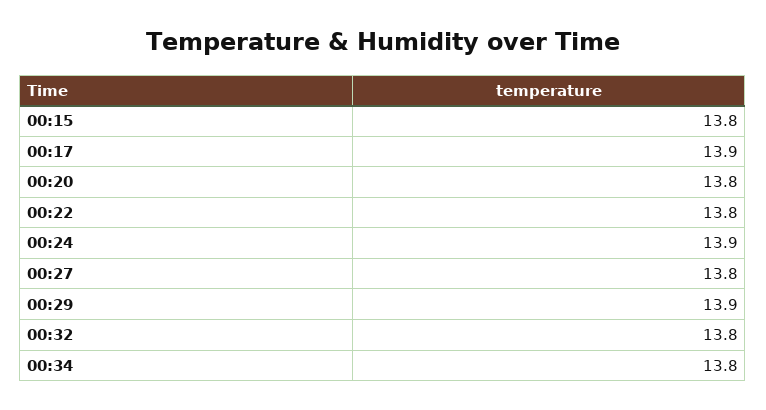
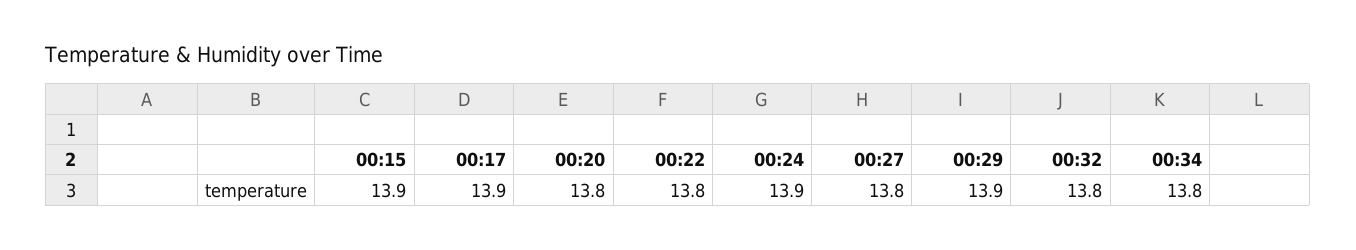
  {
-   "00:15": 13.8,
+   "00:15": 13.9,
    "00:17": 13.9,
    "00:20": 13.8,
    "00:22": 13.8,
    "00:24": 13.9,
    "00:27": 13.8,
    "00:29": 13.9,
    "00:32": 13.8,
    "00:34": 13.8
  }

